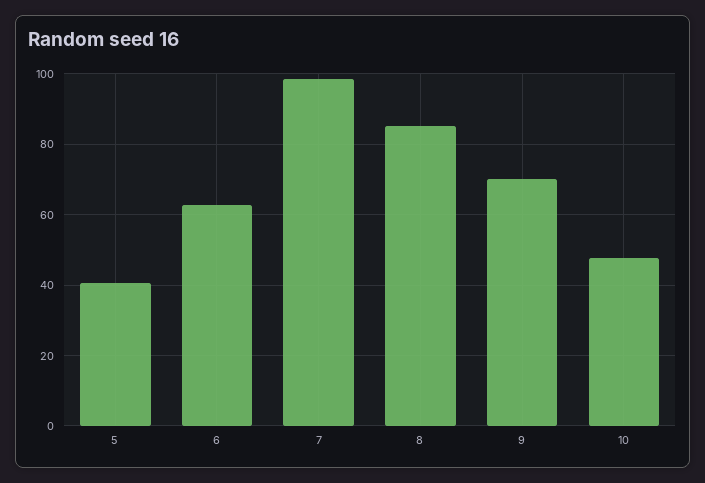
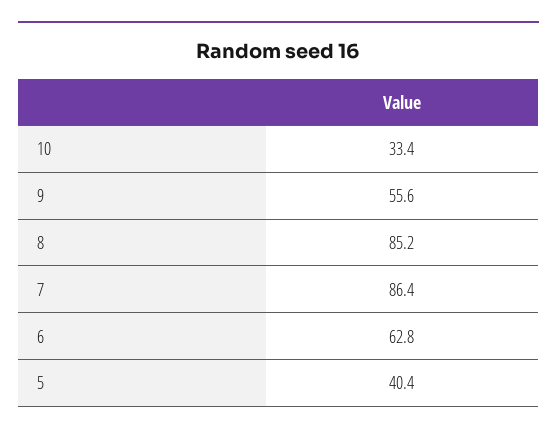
  {
    "5": 40.4,
    "6": 62.8,
-   "7": 98,
+   "7": 86.4,
    "8": 85.2,
-   "9": 70,
+   "9": 55.6,
-   "10": 48
+   "10": 33.4
  }

